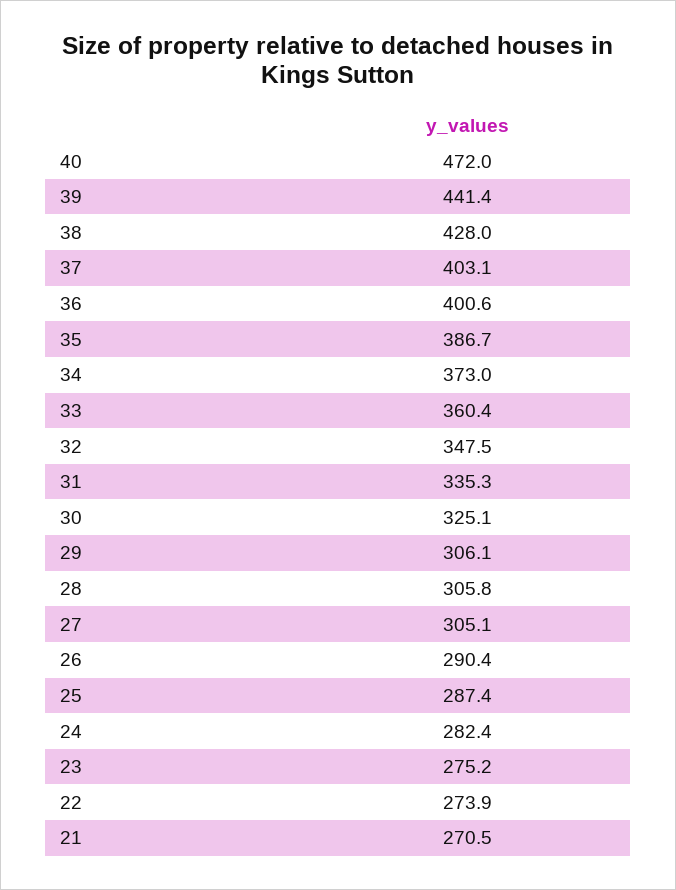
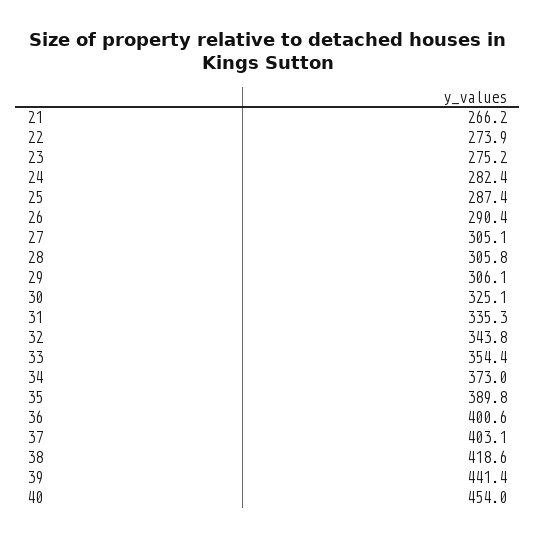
  {
-   "40": 472,
+   "40": 454,
    "39": 441.4,
-   "38": 428,
+   "38": 418.6,
    "37": 403.1,
    "36": 400.6,
-   "35": 386.7,
+   "35": 389.8,
    "34": 373,
-   "33": 360.4,
+   "33": 354.4,
-   "32": 347.5,
+   "32": 343.8,
    "31": 335.3,
    "30": 325.1,
    "29": 306.1,
    "28": 305.8,
    "27": 305.1,
    "26": 290.4,
    "25": 287.4,
    "24": 282.4,
    "23": 275.2,
    "22": 273.9,
-   "21": 270.5
+   "21": 266.2
  }

